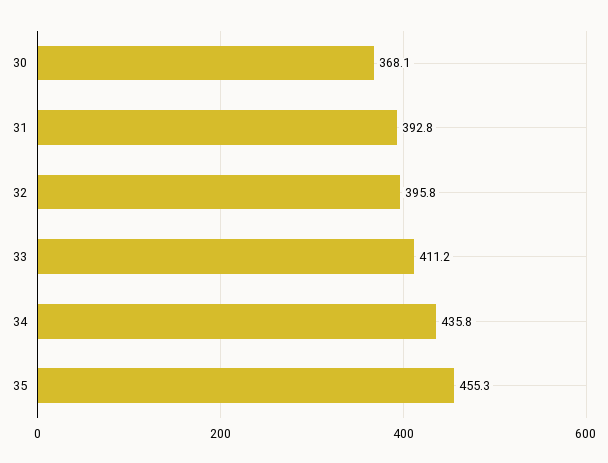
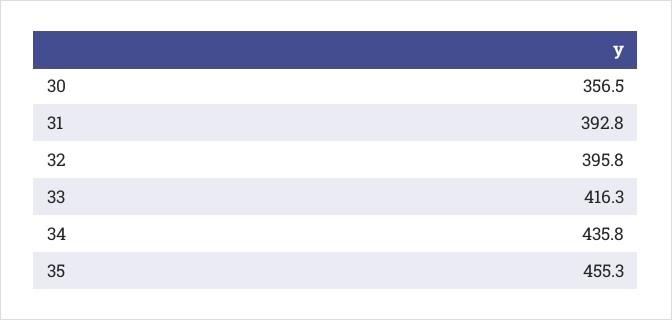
  {
-   "30": 368.1,
+   "30": 356.5,
    "31": 392.8,
    "32": 395.8,
-   "33": 411.2,
+   "33": 416.3,
    "34": 435.8,
    "35": 455.3
  }

